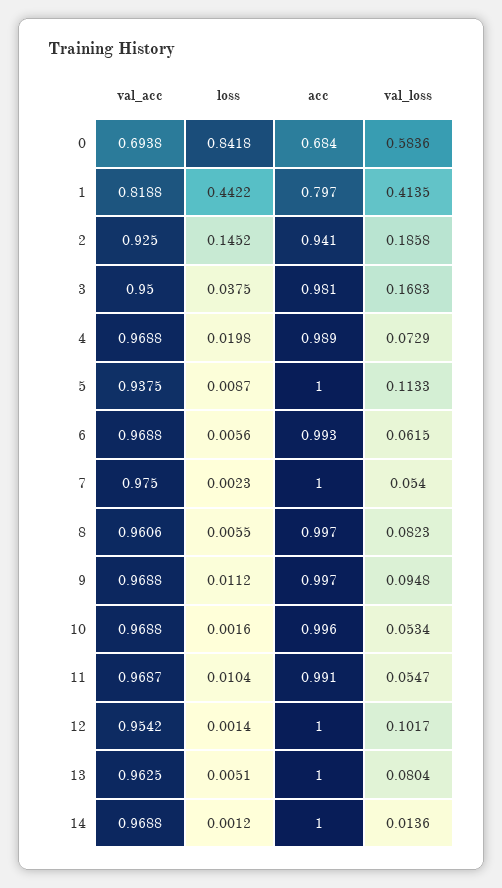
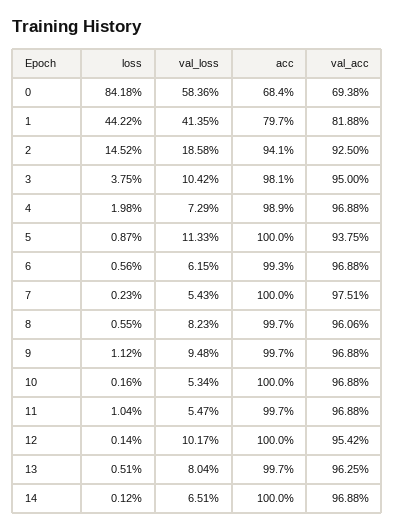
  {
    "val_acc": {
      "0": 0.6938,
      "1": 0.8188,
      "2": 0.925,
      "3": 0.95,
      "4": 0.9688,
      "5": 0.9375,
      "6": 0.9688,
-     "7": 0.975,
+     "7": 0.9751,
      "8": 0.9606,
      "9": 0.9688,
      "10": 0.9688,
-     "11": 0.9687,
+     "11": 0.9688,
      "12": 0.9542,
      "13": 0.9625,
      "14": 0.9688
    },
    "loss": {
      "0": 0.8418,
      "1": 0.4422,
      "2": 0.1452,
      "3": 0.0375,
      "4": 0.0198,
      "5": 0.0087,
      "6": 0.0056,
      "7": 0.0023,
      "8": 0.0055,
      "9": 0.0112,
      "10": 0.0016,
      "11": 0.0104,
      "12": 0.0014,
      "13": 0.0051,
      "14": 0.0012
    },
    "acc": {
      "0": 0.684,
      "1": 0.797,
      "2": 0.941,
      "3": 0.981,
      "4": 0.989,
      "5": 1,
      "6": 0.993,
      "7": 1,
      "8": 0.997,
      "9": 0.997,
-     "10": 0.996,
+     "10": 1,
-     "11": 0.991,
+     "11": 0.997,
      "12": 1,
-     "13": 1,
+     "13": 0.997,
      "14": 1
    },
    "val_loss": {
      "0": 0.5836,
      "1": 0.4135,
      "2": 0.1858,
-     "3": 0.1683,
+     "3": 0.1042,
      "4": 0.0729,
      "5": 0.1133,
      "6": 0.0615,
-     "7": 0.054,
+     "7": 0.0543,
      "8": 0.0823,
      "9": 0.0948,
      "10": 0.0534,
      "11": 0.0547,
      "12": 0.1017,
      "13": 0.0804,
-     "14": 0.0136
+     "14": 0.0651
    }
  }

